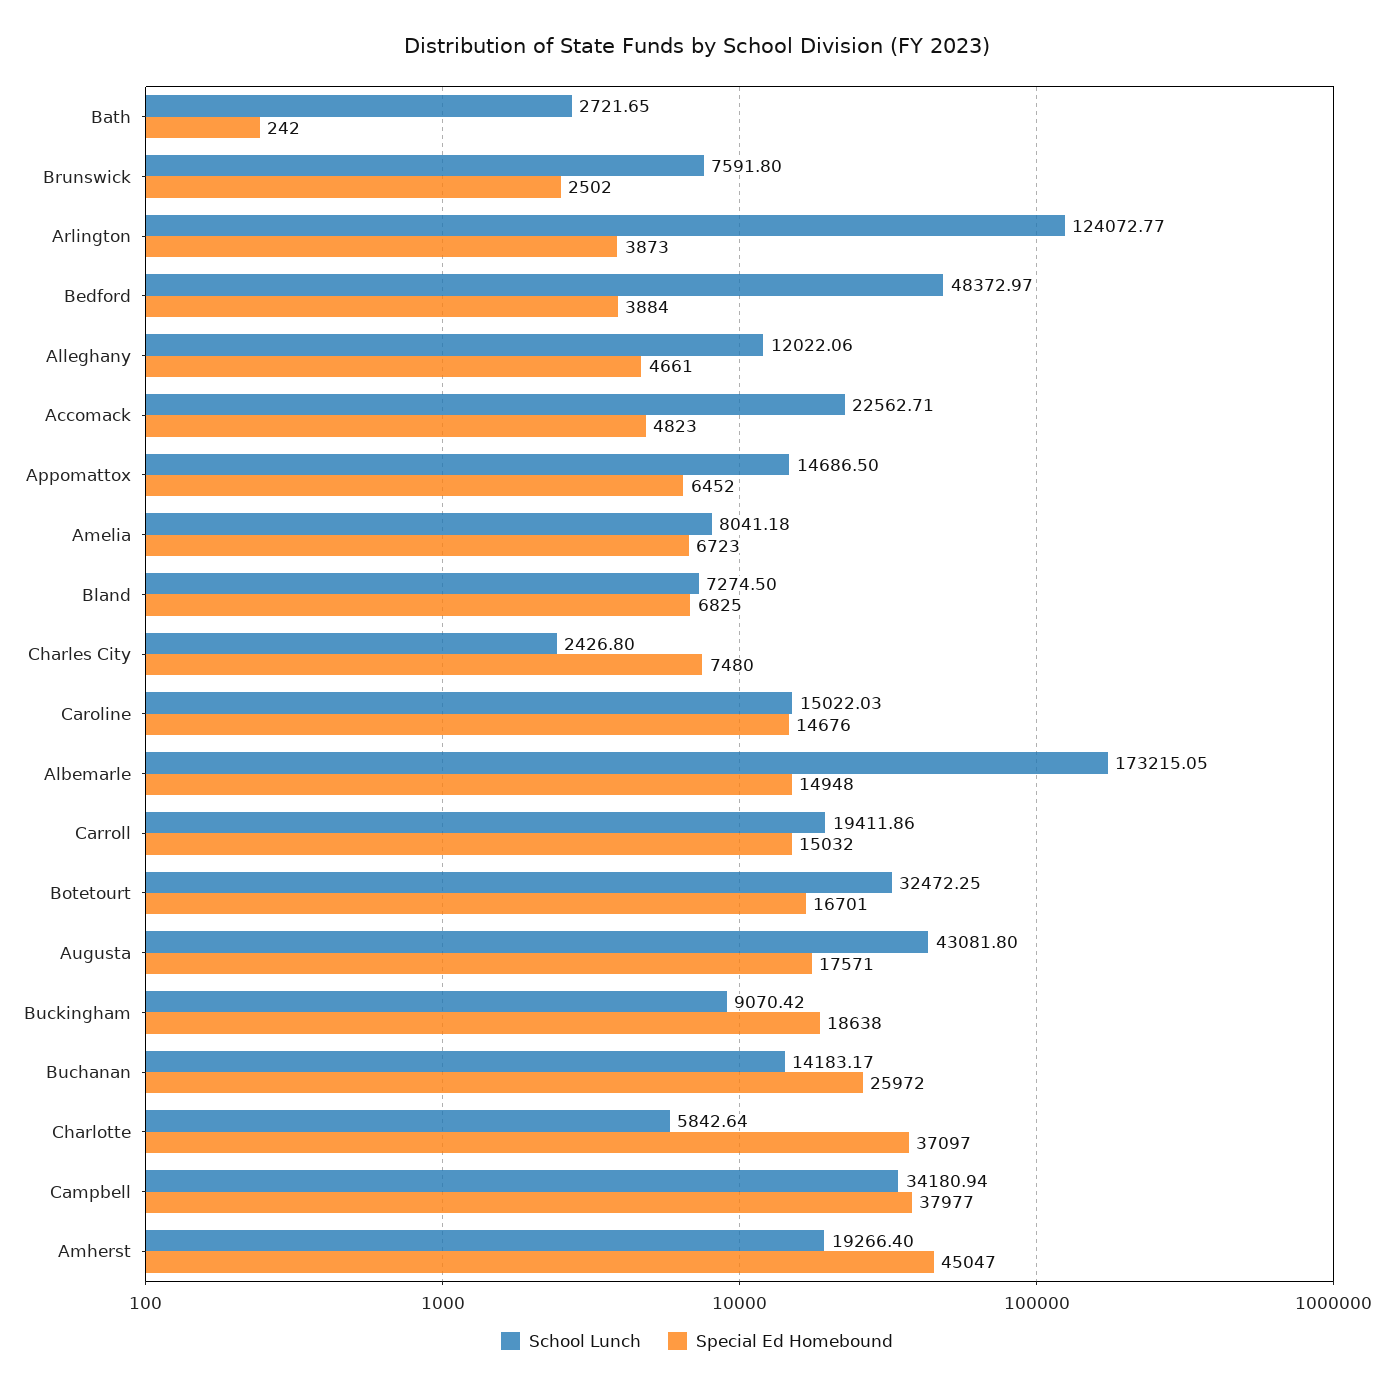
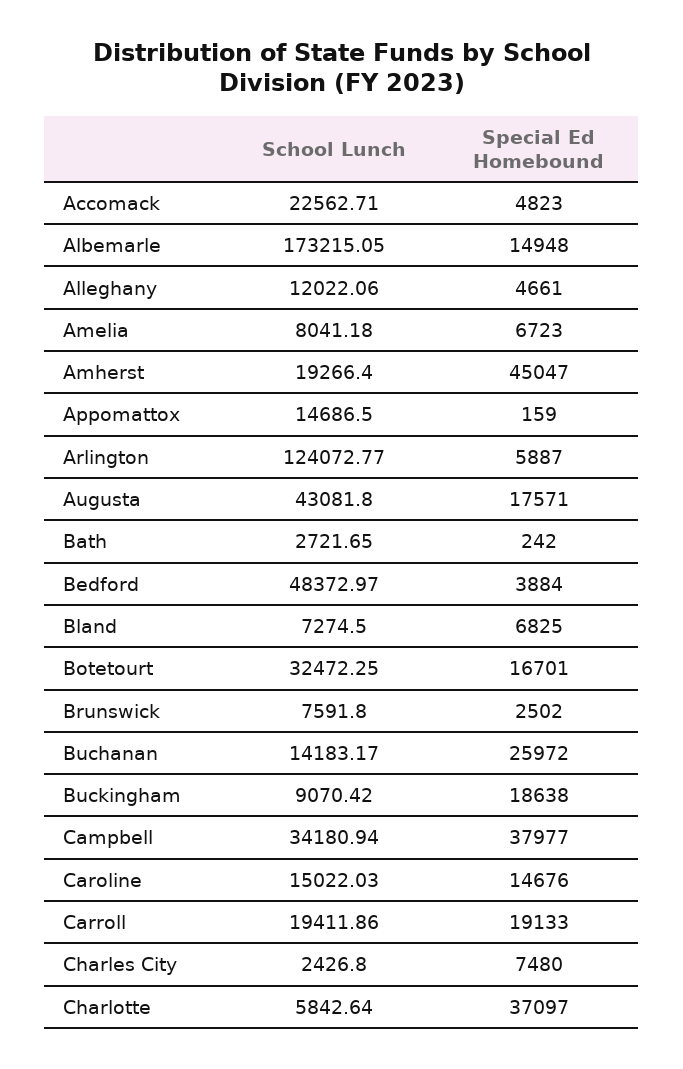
  {
    "School Lunch": {
      "Bath": 2721.65,
      "Brunswick": 7591.8,
      "Arlington": 124072.77,
      "Bedford": 48372.97,
      "Alleghany": 12022.06,
      "Accomack": 22562.71,
      "Appomattox": 14686.5,
      "Amelia": 8041.18,
      "Bland": 7274.5,
      "Charles City": 2426.8,
      "Caroline": 15022.03,
      "Albemarle": 173215.05,
      "Carroll": 19411.86,
      "Botetourt": 32472.25,
      "Augusta": 43081.8,
      "Buckingham": 9070.42,
      "Buchanan": 14183.17,
      "Charlotte": 5842.64,
      "Campbell": 34180.94,
      "Amherst": 19266.4
    },
    "Special Ed Homebound": {
      "Bath": 242,
      "Brunswick": 2502,
-     "Arlington": 3873,
+     "Arlington": 5887,
      "Bedford": 3884,
      "Alleghany": 4661,
      "Accomack": 4823,
-     "Appomattox": 6452,
+     "Appomattox": 159,
      "Amelia": 6723,
      "Bland": 6825,
      "Charles City": 7480,
      "Caroline": 14676,
      "Albemarle": 14948,
-     "Carroll": 15032,
+     "Carroll": 19133,
      "Botetourt": 16701,
      "Augusta": 17571,
      "Buckingham": 18638,
      "Buchanan": 25972,
      "Charlotte": 37097,
      "Campbell": 37977,
      "Amherst": 45047
    }
  }

